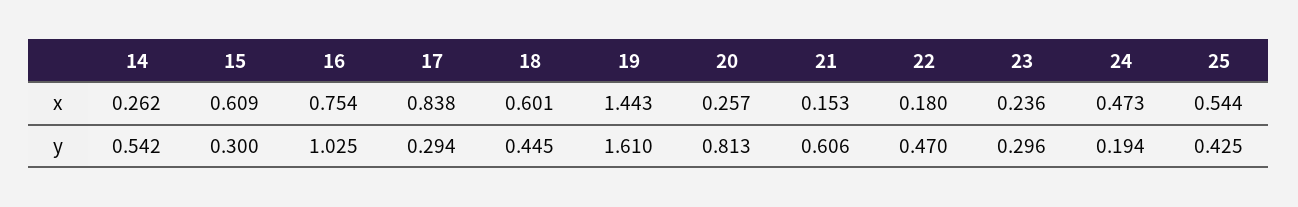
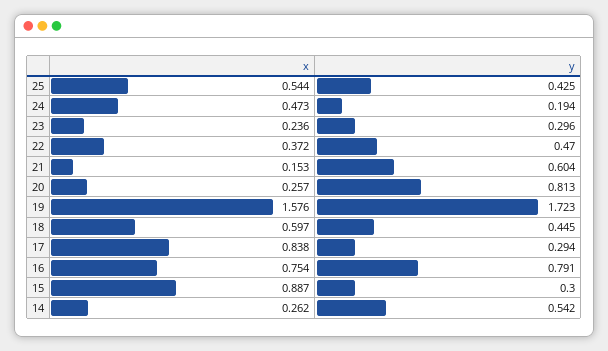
  {
    "14": {
      "x": 0.262,
      "y": 0.542
    },
    "15": {
-     "x": 0.609,
+     "x": 0.887,
      "y": 0.3
    },
    "16": {
      "x": 0.754,
-     "y": 1.025
+     "y": 0.791
    },
    "17": {
      "x": 0.838,
      "y": 0.294
    },
    "18": {
-     "x": 0.601,
+     "x": 0.597,
      "y": 0.445
    },
    "19": {
-     "x": 1.443,
+     "x": 1.576,
-     "y": 1.61
+     "y": 1.723
    },
    "20": {
      "x": 0.257,
      "y": 0.813
    },
    "21": {
      "x": 0.153,
-     "y": 0.606
+     "y": 0.604
    },
    "22": {
-     "x": 0.18,
+     "x": 0.372,
      "y": 0.47
    },
    "23": {
      "x": 0.236,
      "y": 0.296
    },
    "24": {
      "x": 0.473,
      "y": 0.194
    },
    "25": {
      "x": 0.544,
      "y": 0.425
    }
  }

